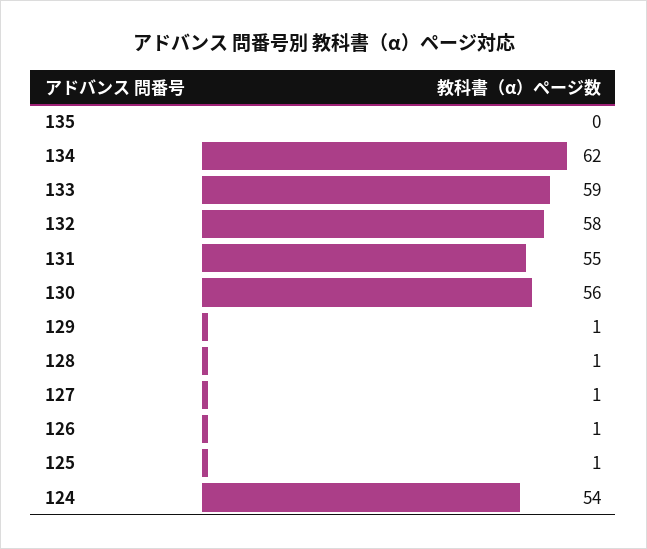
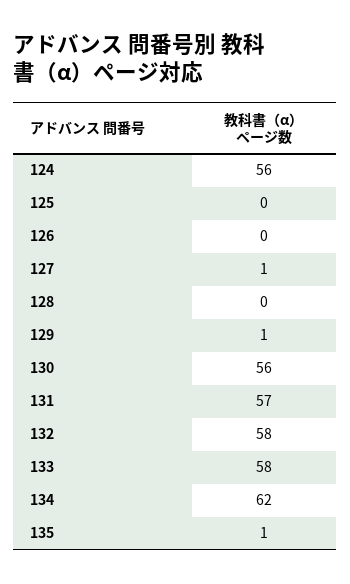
  {
-   "135": 0,
+   "135": 1,
    "134": 62,
-   "133": 59,
+   "133": 58,
    "132": 58,
-   "131": 55,
+   "131": 57,
    "130": 56,
    "129": 1,
-   "128": 1,
+   "128": 0,
    "127": 1,
-   "126": 1,
+   "126": 0,
-   "125": 1,
+   "125": 0,
-   "124": 54
+   "124": 56
  }

